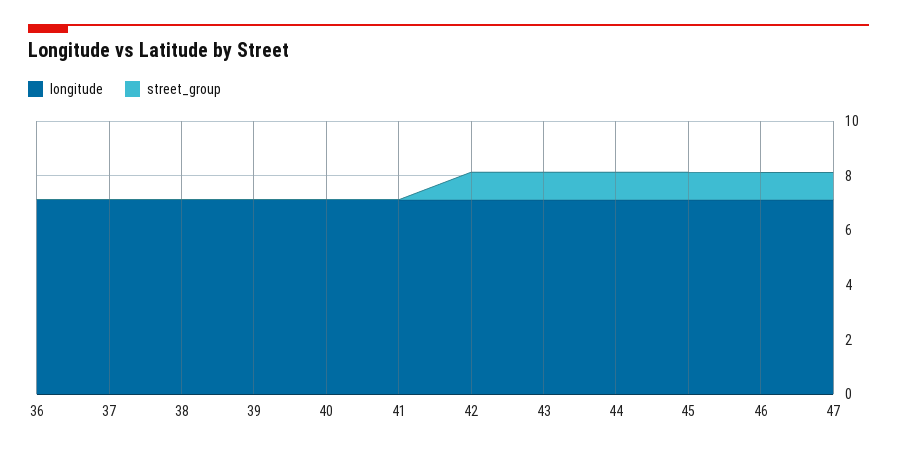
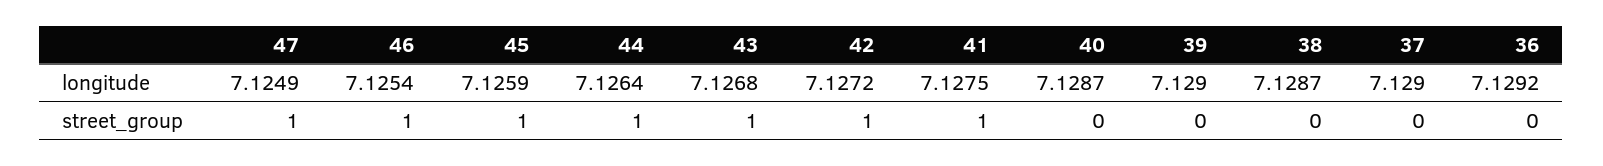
  {
    "longitude": {
      "36": 7.1292,
      "37": 7.129,
      "38": 7.1287,
      "39": 7.129,
      "40": 7.1287,
      "41": 7.1275,
      "42": 7.1272,
      "43": 7.1268,
      "44": 7.1264,
      "45": 7.1259,
      "46": 7.1254,
      "47": 7.1249
    },
    "street_group": {
      "36": 0,
      "37": 0,
      "38": 0,
      "39": 0,
      "40": 0,
-     "41": 0,
+     "41": 1,
      "42": 1,
      "43": 1,
      "44": 1,
      "45": 1,
      "46": 1,
      "47": 1
    }
  }

